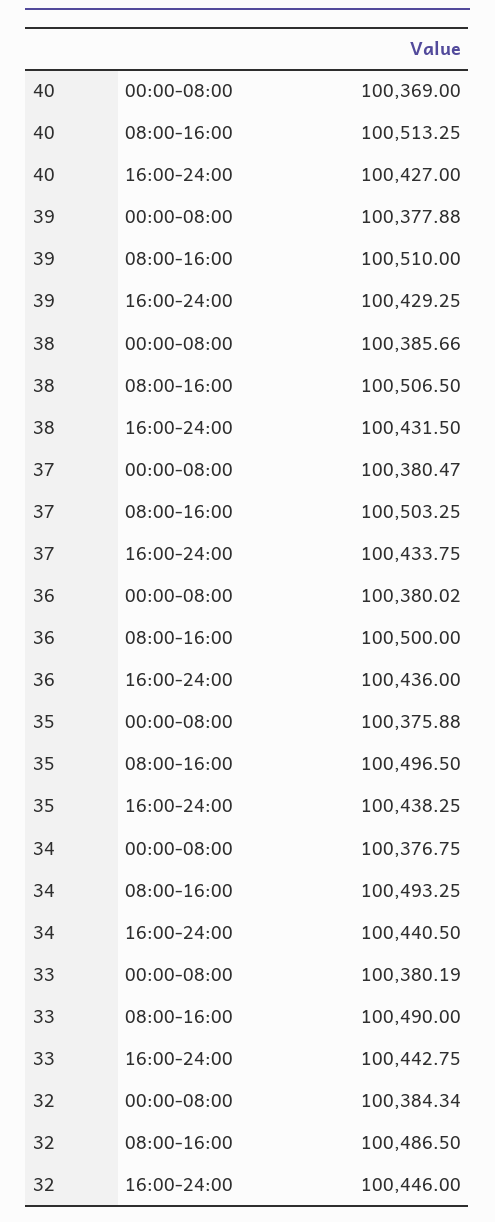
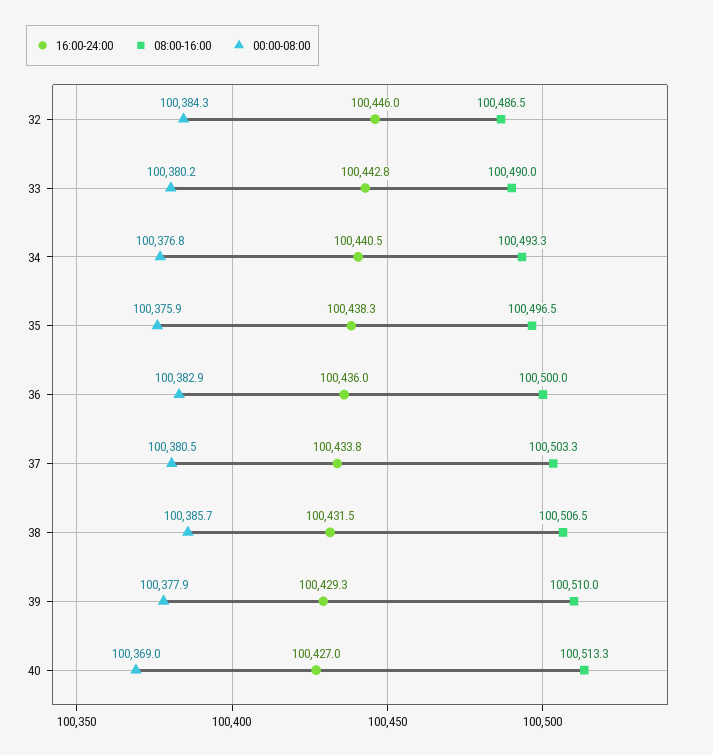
  {
    "00:00-08:00": {
      "40": 100369,
      "39": 100377.88,
      "38": 100385.66,
      "37": 100380.47,
-     "36": 100380.02,
+     "36": 100382.9,
      "35": 100375.88,
      "34": 100376.75,
      "33": 100380.19,
      "32": 100384.34
    },
    "08:00-16:00": {
      "40": 100513.25,
      "39": 100510,
      "38": 100506.5,
      "37": 100503.25,
      "36": 100500,
      "35": 100496.5,
      "34": 100493.25,
      "33": 100490,
      "32": 100486.5
    },
    "16:00-24:00": {
      "40": 100427,
      "39": 100429.25,
      "38": 100431.5,
      "37": 100433.75,
      "36": 100436,
      "35": 100438.25,
      "34": 100440.5,
      "33": 100442.75,
      "32": 100446
    }
  }

